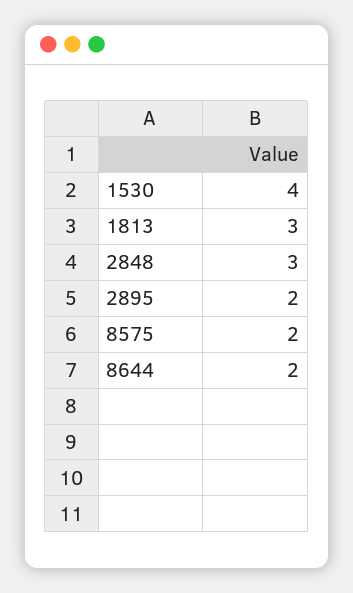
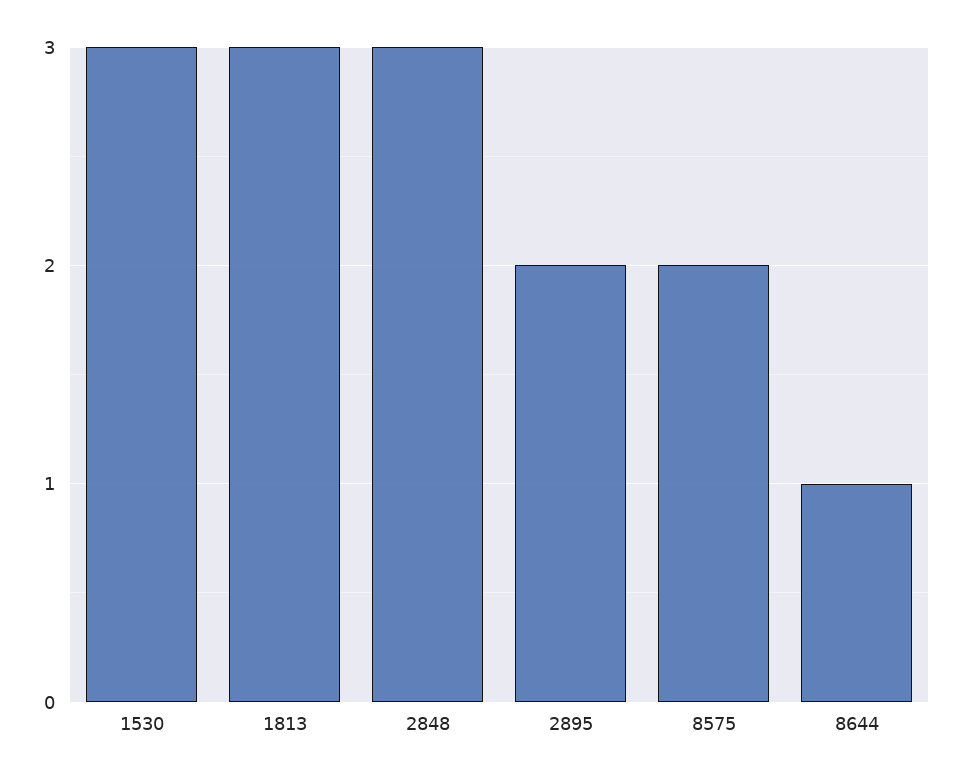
  {
-   "1530": 4,
+   "1530": 3,
    "1813": 3,
    "2848": 3,
    "2895": 2,
    "8575": 2,
-   "8644": 2
+   "8644": 1
  }

